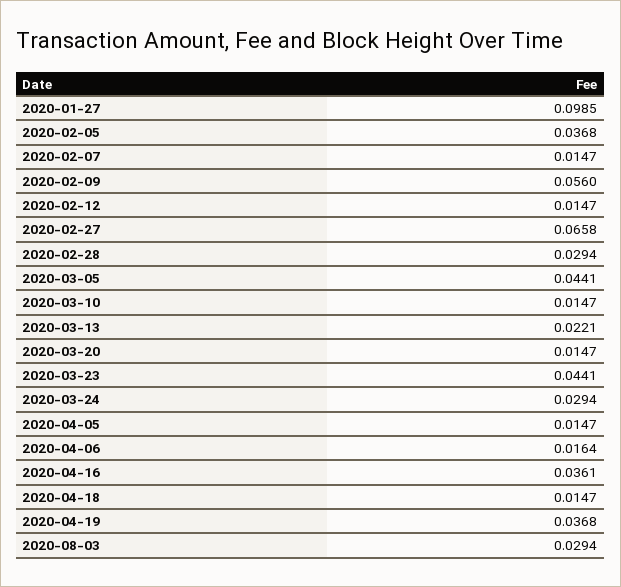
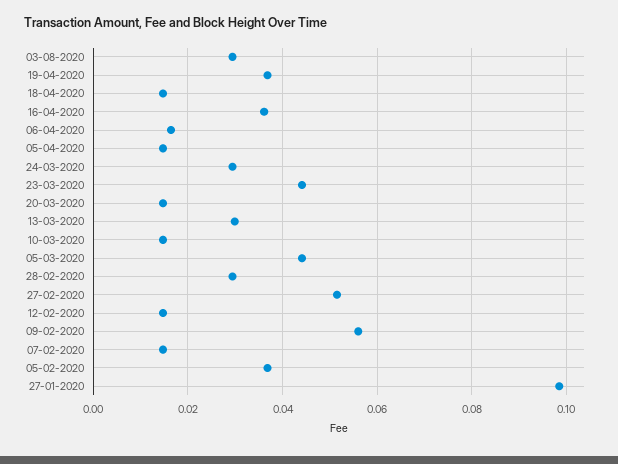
  {
    "2020-01-27": 0.0985,
    "2020-02-05": 0.0368,
    "2020-02-07": 0.0147,
    "2020-02-09": 0.056,
    "2020-02-12": 0.0147,
-   "2020-02-27": 0.0658,
+   "2020-02-27": 0.052,
    "2020-02-28": 0.0294,
    "2020-03-05": 0.0441,
    "2020-03-10": 0.0147,
-   "2020-03-13": 0.0221,
+   "2020-03-13": 0.03,
    "2020-03-20": 0.0147,
    "2020-03-23": 0.0441,
    "2020-03-24": 0.0294,
    "2020-04-05": 0.0147,
    "2020-04-06": 0.0164,
    "2020-04-16": 0.0361,
    "2020-04-18": 0.0147,
    "2020-04-19": 0.0368,
    "2020-08-03": 0.0294
  }

